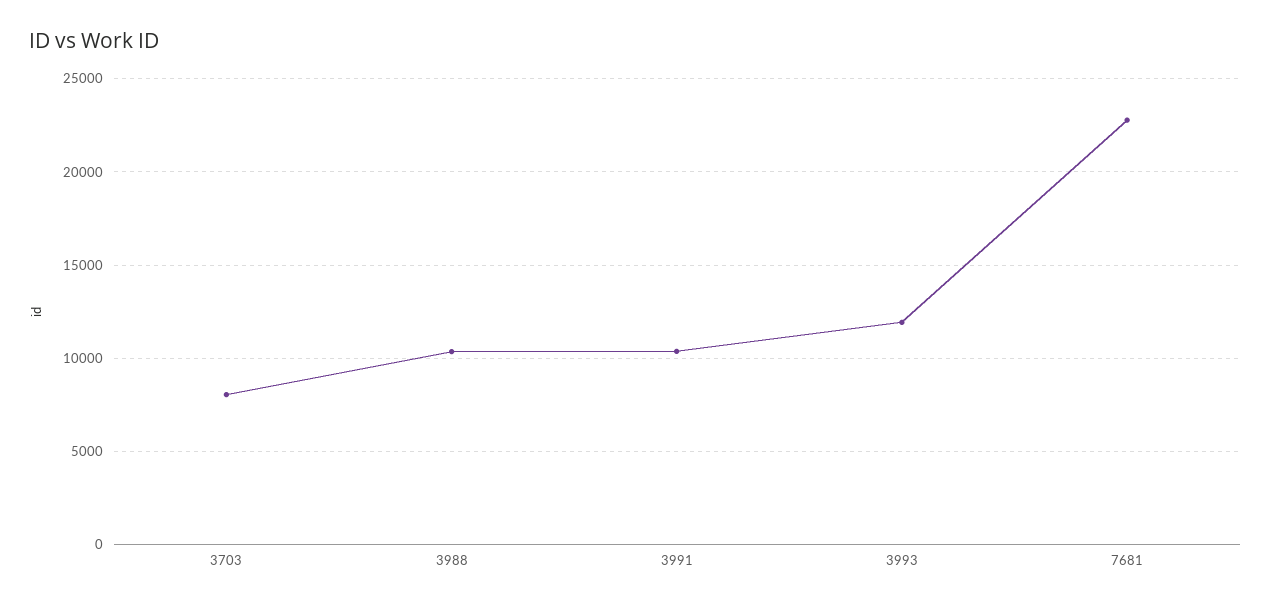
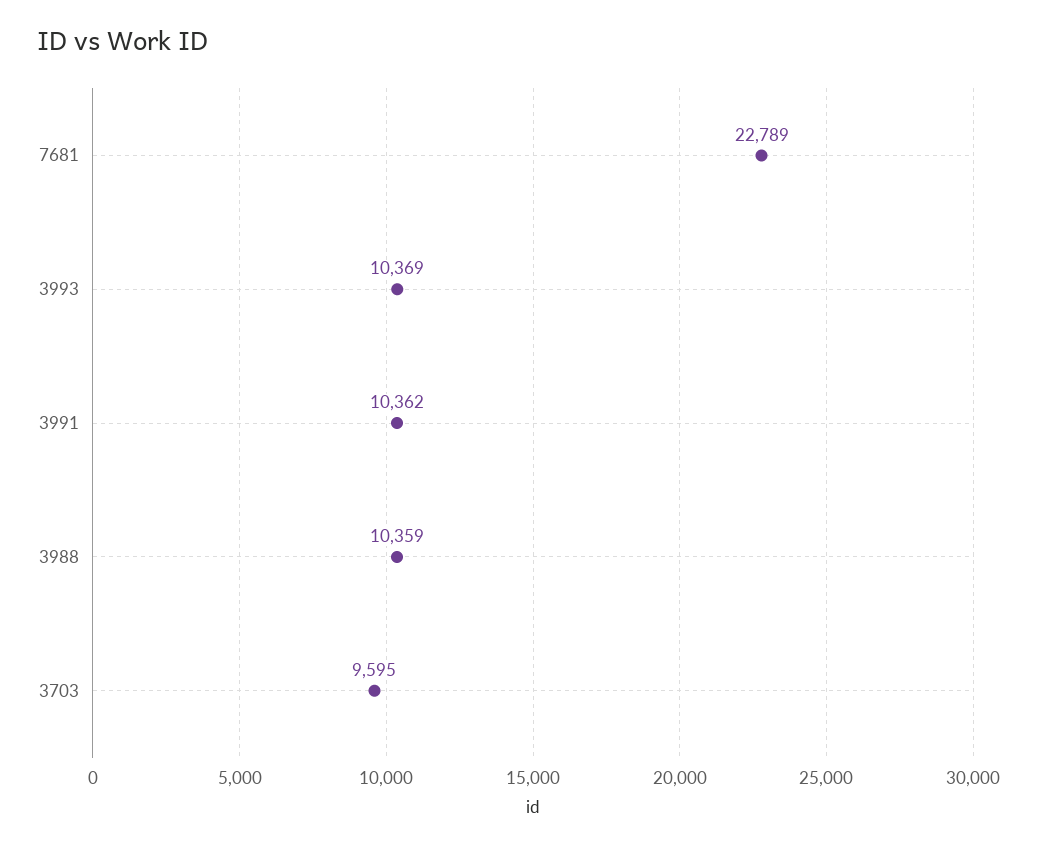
  {
-   "3703": 8000,
+   "3703": 9595,
    "3988": 10359,
    "3991": 10362,
-   "3993": 12000,
+   "3993": 10369,
    "7681": 22789
  }

